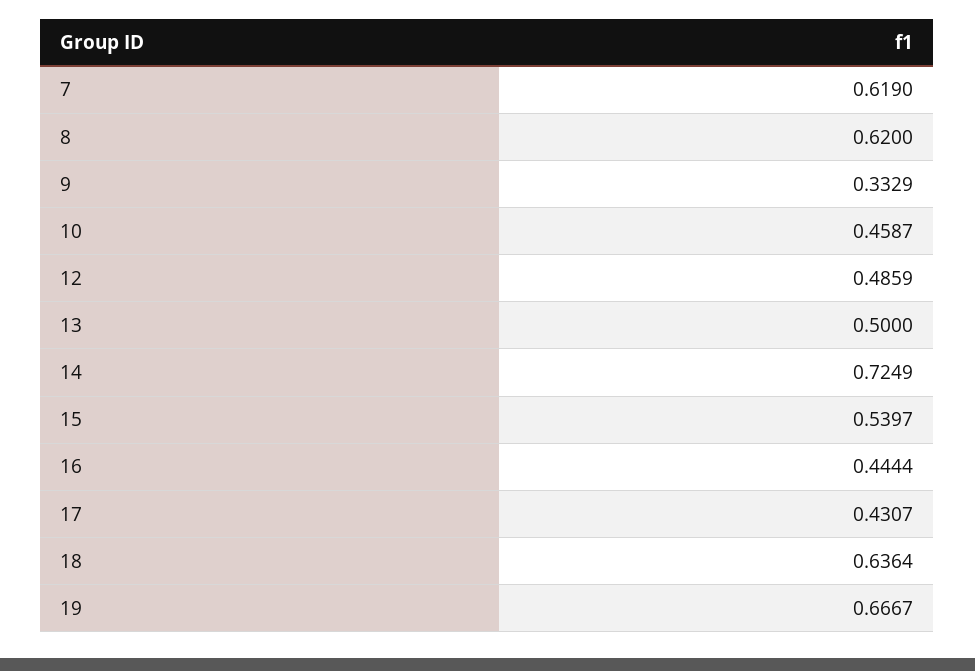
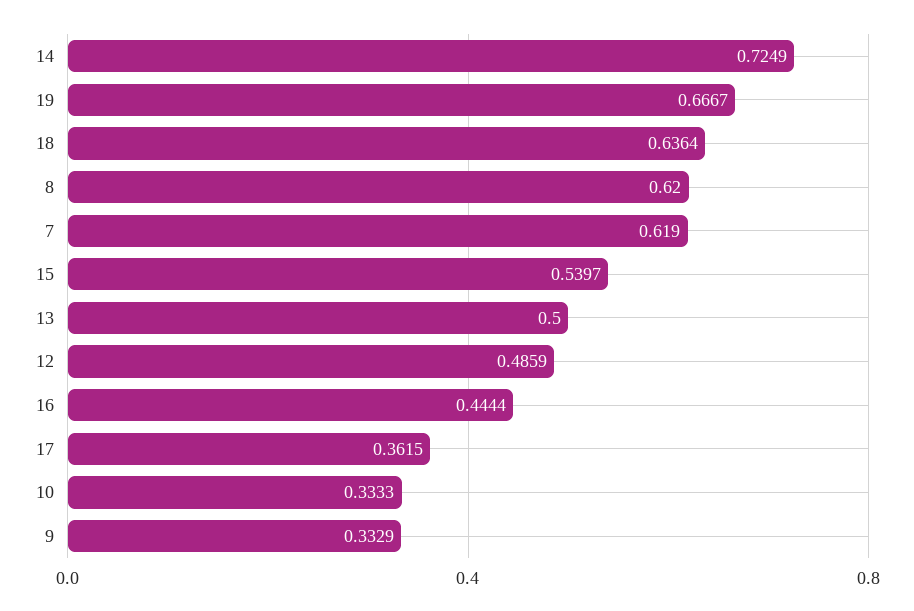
  {
    "7": 0.619,
    "8": 0.62,
    "9": 0.3329,
-   "10": 0.4587,
+   "10": 0.3333,
    "12": 0.4859,
    "13": 0.5,
    "14": 0.7249,
    "15": 0.5397,
    "16": 0.4444,
-   "17": 0.4307,
+   "17": 0.3615,
    "18": 0.6364,
    "19": 0.6667
  }

